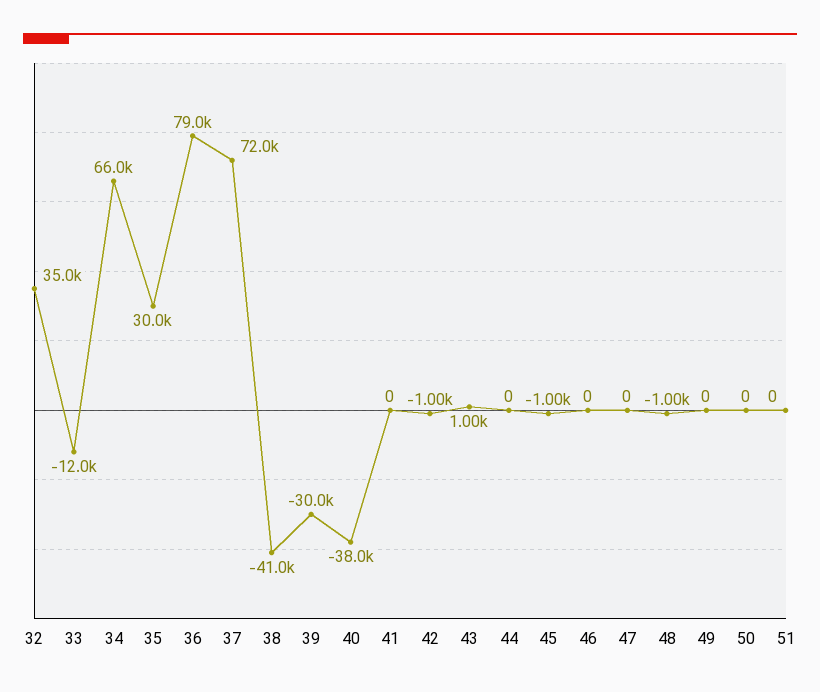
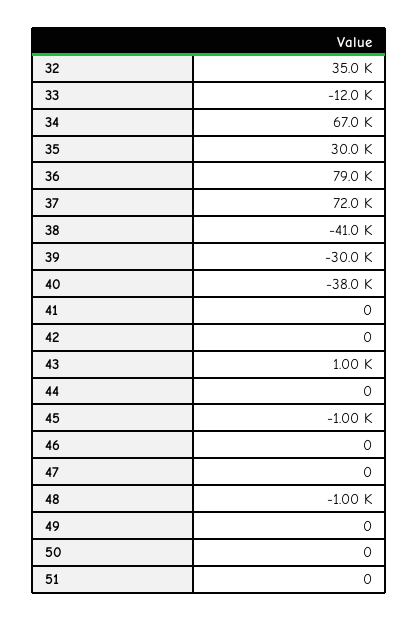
  {
    "32": 35000,
    "33": -12000,
-   "34": 66000,
+   "34": 67000,
    "35": 30000,
    "36": 79000,
    "37": 72000,
    "38": -41000,
    "39": -30000,
    "40": -38000,
    "41": 0,
-   "42": -1000,
+   "42": 0,
    "43": 1000,
    "44": 0,
    "45": -1000,
    "46": 0,
    "47": 0,
    "48": -1000,
    "49": 0,
    "50": 0,
    "51": 0
  }

